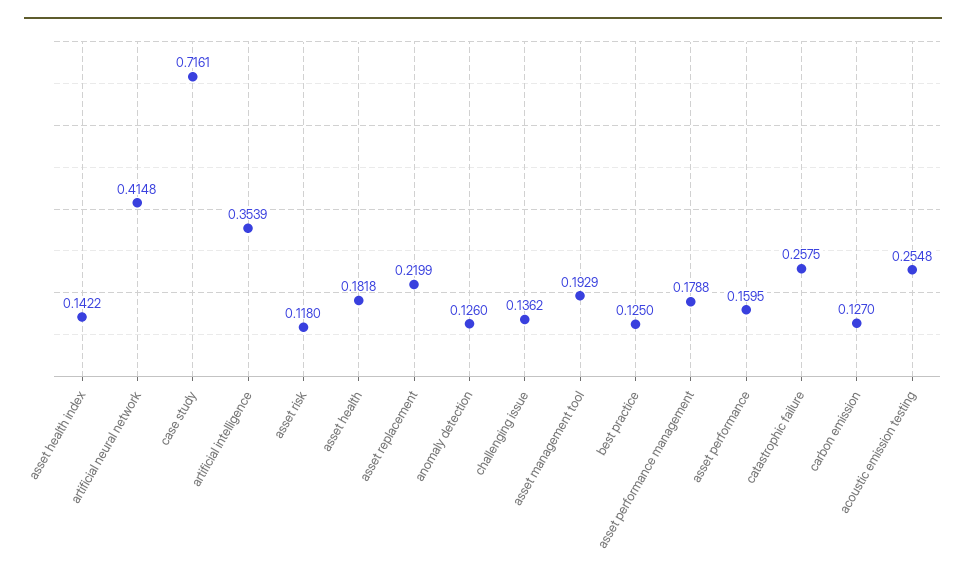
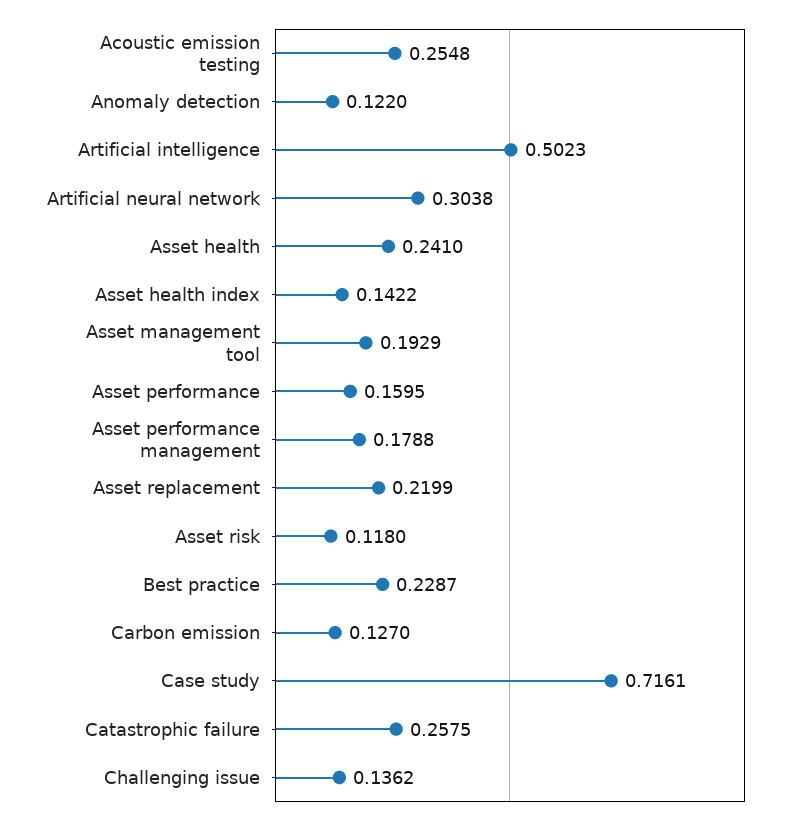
  {
    "asset health index": 0.1422,
-   "artificial neural network": 0.4148,
+   "artificial neural network": 0.3038,
    "case study": 0.7161,
-   "artificial intelligence": 0.3539,
+   "artificial intelligence": 0.5023,
    "asset risk": 0.118,
-   "asset health": 0.1818,
+   "asset health": 0.241,
    "asset replacement": 0.2199,
-   "anomaly detection": 0.126,
+   "anomaly detection": 0.122,
    "challenging issue": 0.1362,
    "asset management tool": 0.1929,
-   "best practice": 0.125,
+   "best practice": 0.2287,
    "asset performance management": 0.1788,
    "asset performance": 0.1595,
    "catastrophic failure": 0.2575,
    "carbon emission": 0.127,
    "acoustic emission testing": 0.2548
  }

